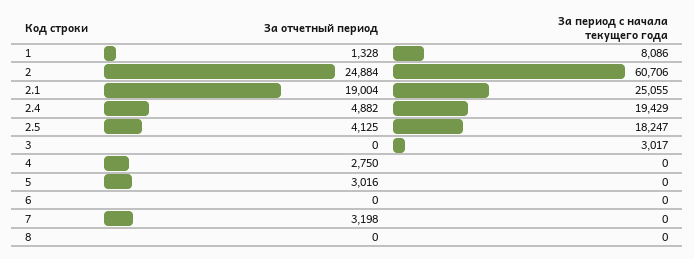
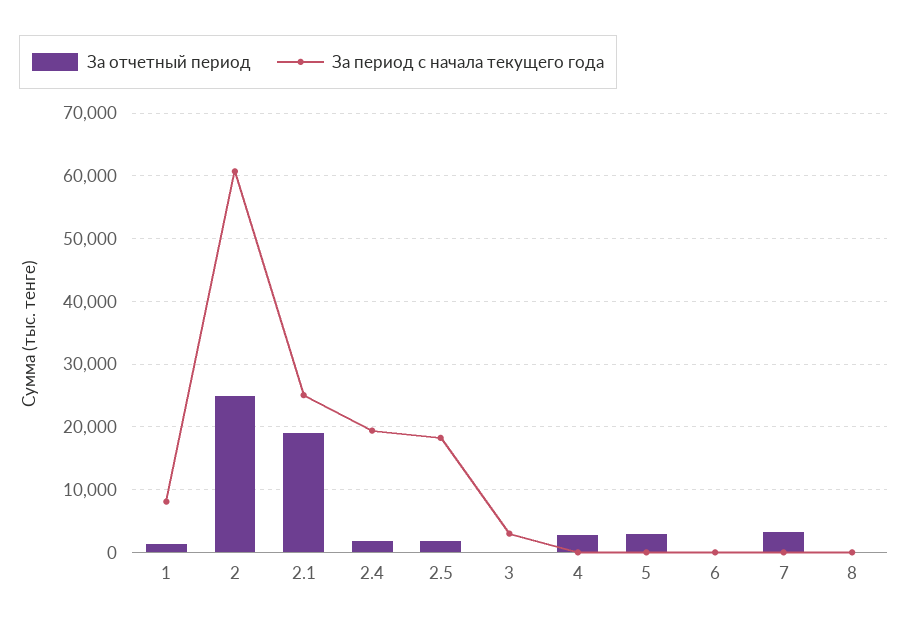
  {
    "За отчетный период": {
      "1": 1328,
      "2": 24884,
      "2.1": 19004,
-     "2.4": 4882,
+     "2.4": 2000,
-     "2.5": 4125,
+     "2.5": 2000,
      "3": 0,
      "4": 2750,
      "5": 3016,
      "6": 0,
      "7": 3198,
      "8": 0
    },
    "За период с начала текущего года": {
      "1": 8086,
      "2": 60706,
      "2.1": 25055,
      "2.4": 19429,
      "2.5": 18247,
      "3": 3017,
      "4": 0,
      "5": 0,
      "6": 0,
      "7": 0,
      "8": 0
    }
  }

